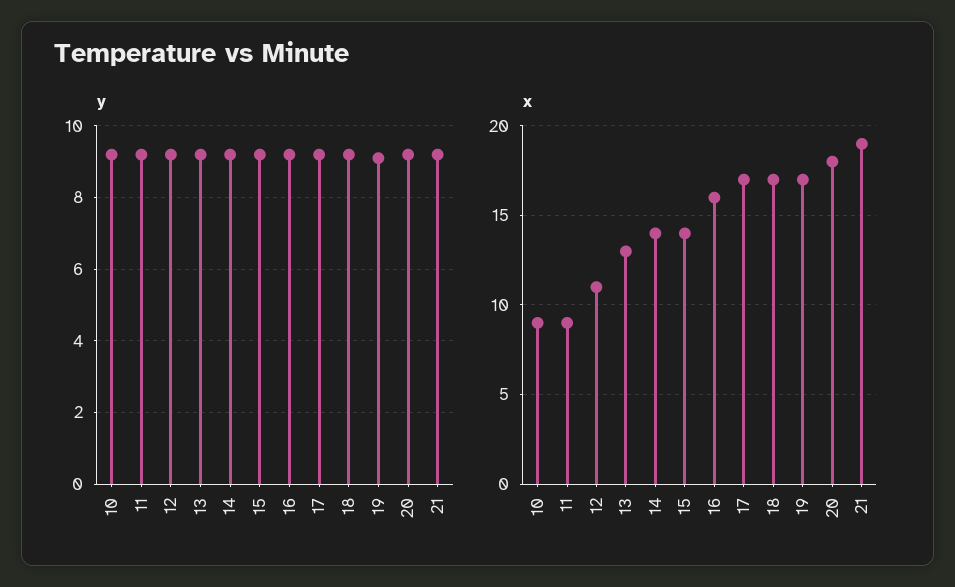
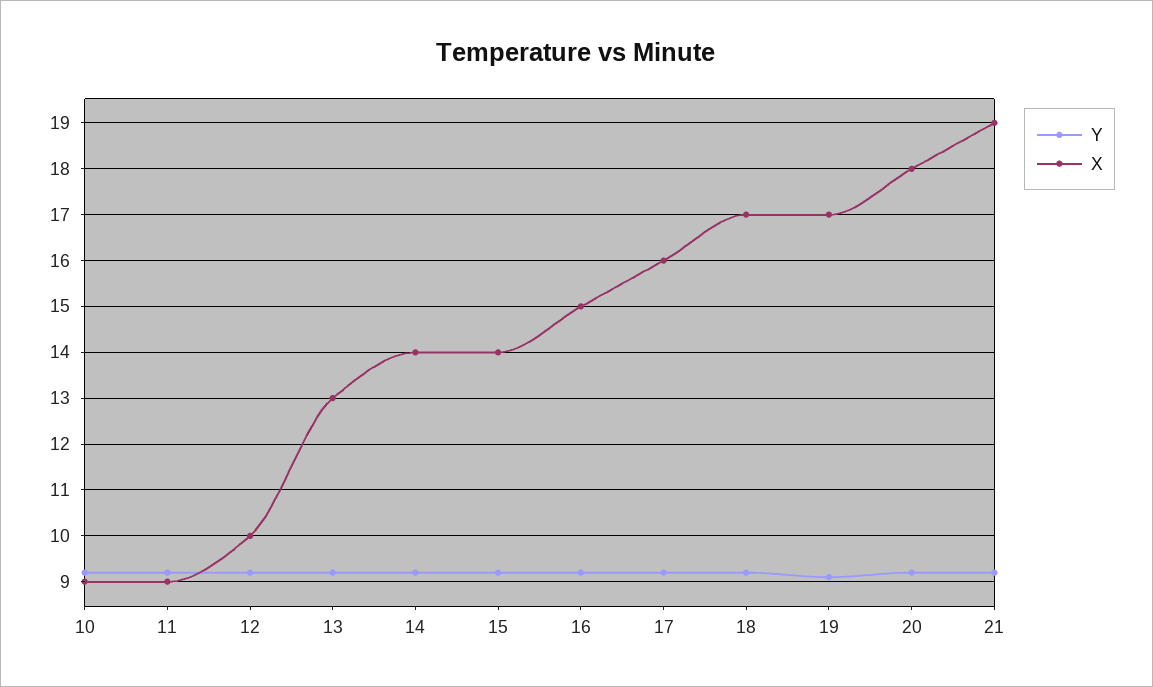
  {
    "y": {
      "10": 9,
      "11": 9,
      "12": 9,
      "13": 9,
      "14": 9,
      "15": 9,
      "16": 9,
      "17": 9,
      "18": 9,
      "19": 9,
      "20": 9,
      "21": 9
    },
    "x": {
      "10": 9,
      "11": 9,
-     "12": 11,
+     "12": 10,
      "13": 13,
      "14": 14,
      "15": 14,
-     "16": 16,
+     "16": 15,
-     "17": 17,
+     "17": 16,
      "18": 17,
      "19": 17,
      "20": 18,
      "21": 19
    }
  }

